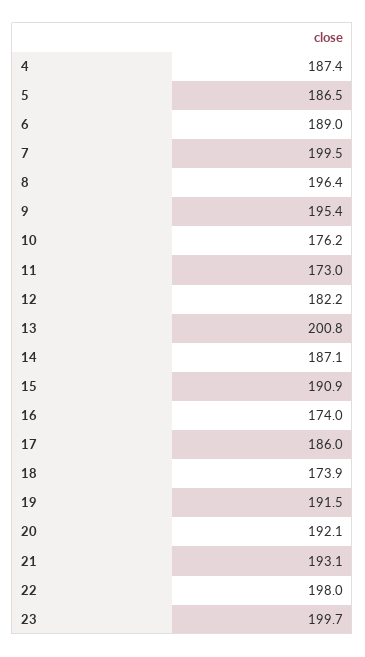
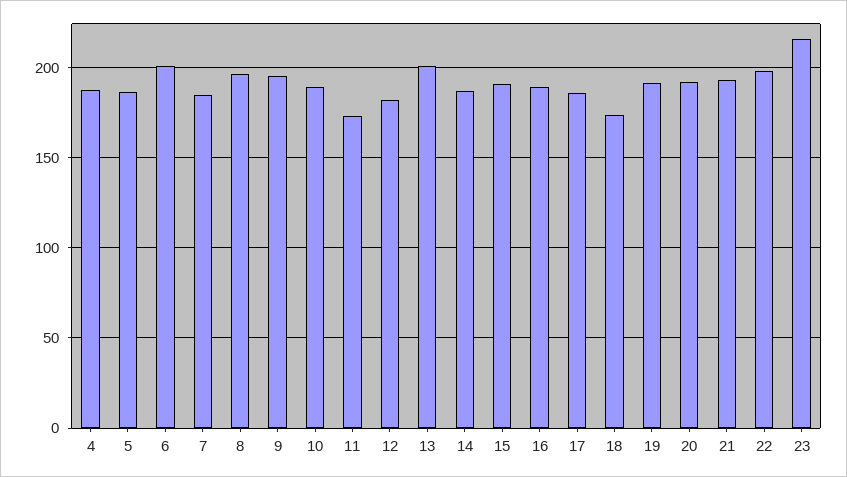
  {
    "4": 187.4,
    "5": 186.5,
-   "6": 189,
+   "6": 200,
-   "7": 199.5,
+   "7": 185,
    "8": 196.4,
    "9": 195.4,
-   "10": 176.2,
+   "10": 190,
    "11": 173,
    "12": 182.2,
    "13": 200.8,
    "14": 187.1,
    "15": 190.9,
-   "16": 174,
+   "16": 190,
    "17": 186,
    "18": 173.9,
    "19": 191.5,
    "20": 192.1,
    "21": 193.1,
    "22": 198,
-   "23": 199.7
+   "23": 215
  }

